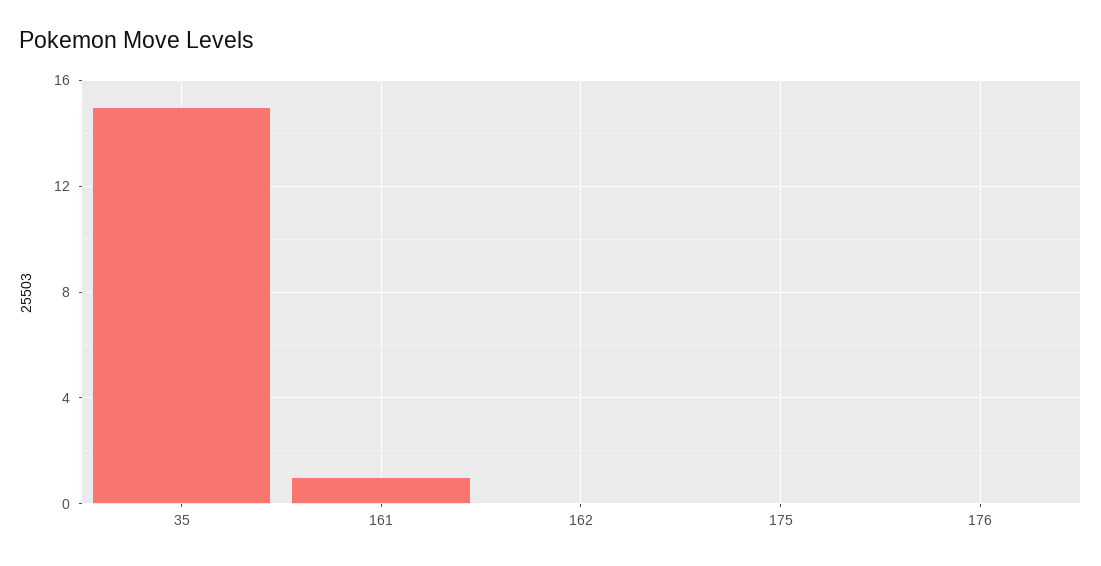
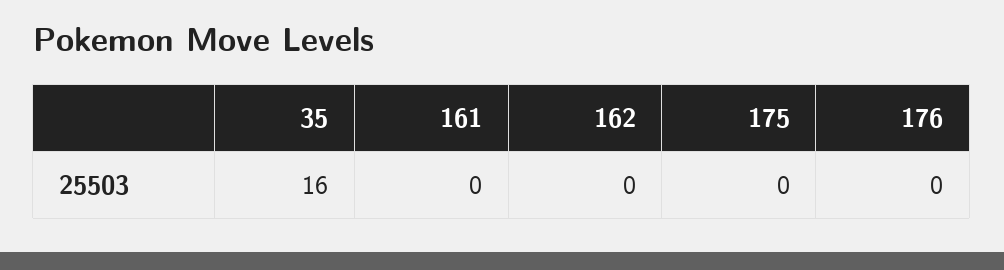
  {
-   "35": 15,
+   "35": 16,
-   "161": 1,
+   "161": 0,
    "162": 0,
    "175": 0,
    "176": 0
  }

